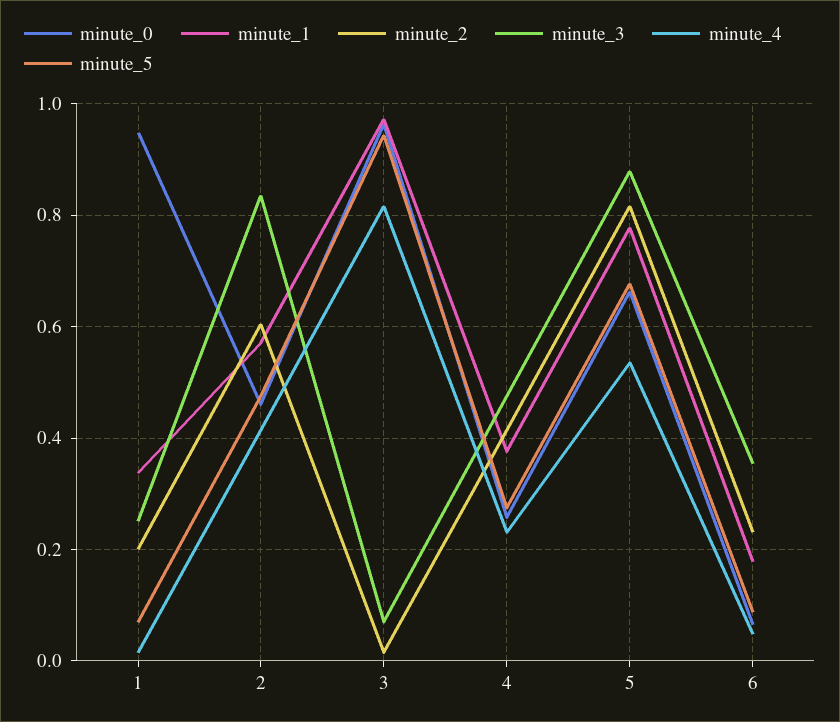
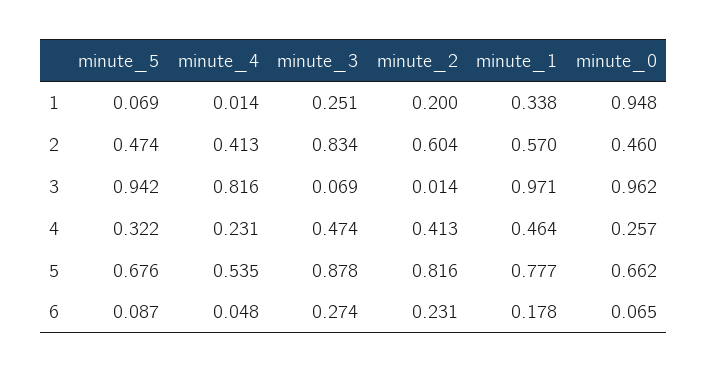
  {
    "minute_0": {
      "1": 0.948,
      "2": 0.46,
      "3": 0.962,
      "4": 0.257,
      "5": 0.662,
      "6": 0.065
    },
    "minute_1": {
      "1": 0.338,
      "2": 0.57,
      "3": 0.971,
-     "4": 0.38,
+     "4": 0.464,
      "5": 0.777,
      "6": 0.178
    },
    "minute_2": {
      "1": 0.2,
      "2": 0.604,
      "3": 0.014,
      "4": 0.413,
      "5": 0.816,
      "6": 0.231
    },
    "minute_3": {
      "1": 0.251,
      "2": 0.834,
      "3": 0.069,
      "4": 0.474,
      "5": 0.878,
-     "6": 0.36
+     "6": 0.274
    },
    "minute_4": {
      "1": 0.014,
      "2": 0.413,
      "3": 0.816,
      "4": 0.231,
      "5": 0.535,
      "6": 0.048
    },
    "minute_5": {
      "1": 0.069,
      "2": 0.474,
      "3": 0.942,
-     "4": 0.28,
+     "4": 0.322,
      "5": 0.676,
      "6": 0.087
    }
  }

